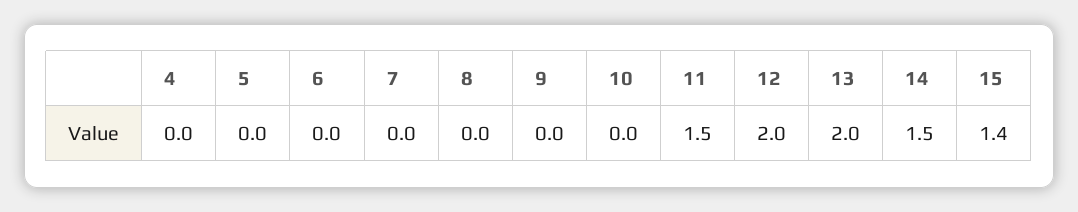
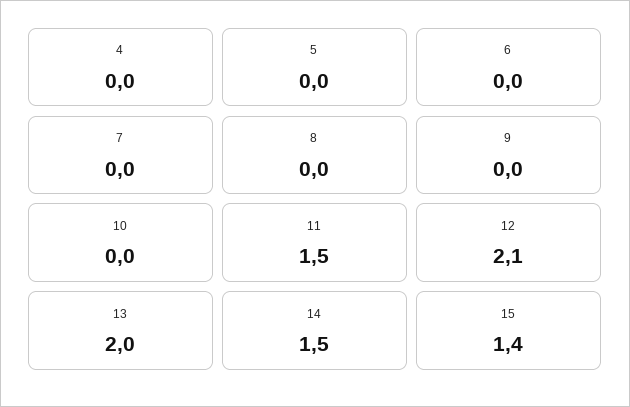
  {
    "4": 0,
    "5": 0,
    "6": 0,
    "7": 0,
    "8": 0,
    "9": 0,
    "10": 0,
    "11": 1.5,
-   "12": 2,
+   "12": 2.1,
    "13": 2,
    "14": 1.5,
    "15": 1.4
  }

